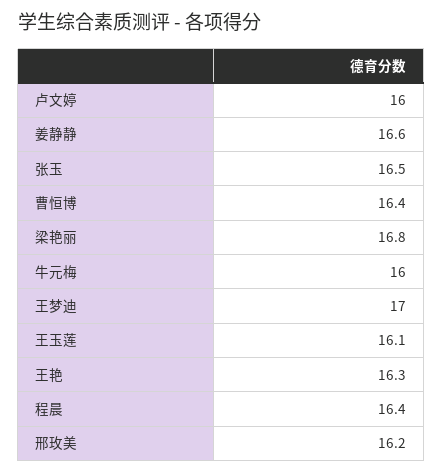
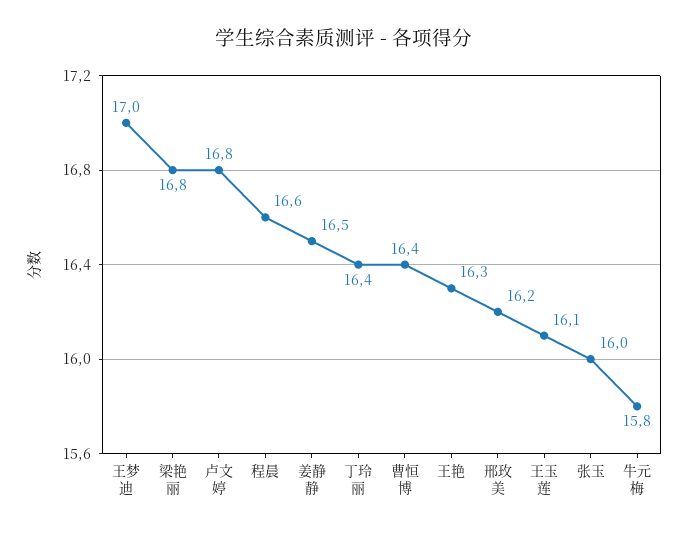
  {
-   "卢文婷": 16,
+   "卢文婷": 16.8,
-   "姜静静": 16.6,
+   "姜静静": 16.5,
-   "张玉": 16.5,
+   "张玉": 16,
    "曹恒博": 16.4,
    "梁艳丽": 16.8,
-   "牛元梅": 16,
+   "牛元梅": 15.8,
    "王梦迪": 17,
    "王玉莲": 16.1,
    "王艳": 16.3,
-   "程晨": 16.4,
+   "程晨": 16.6,
-   "邢玫美": 16.2
+   "邢玫美": 16.2,
+   "丁玲丽": 16.4
  }

